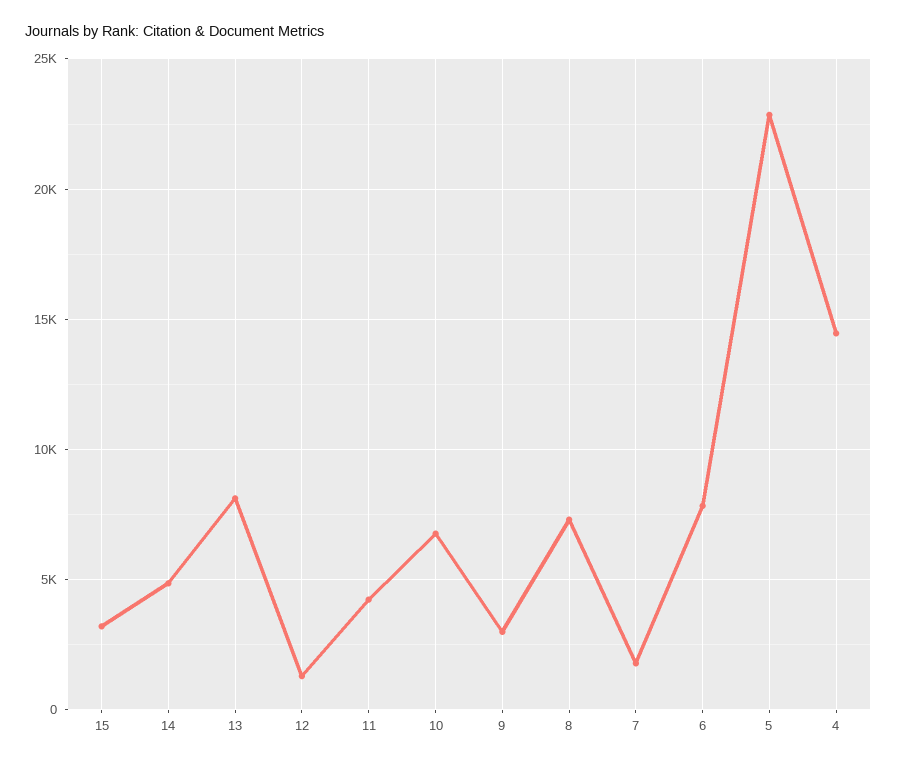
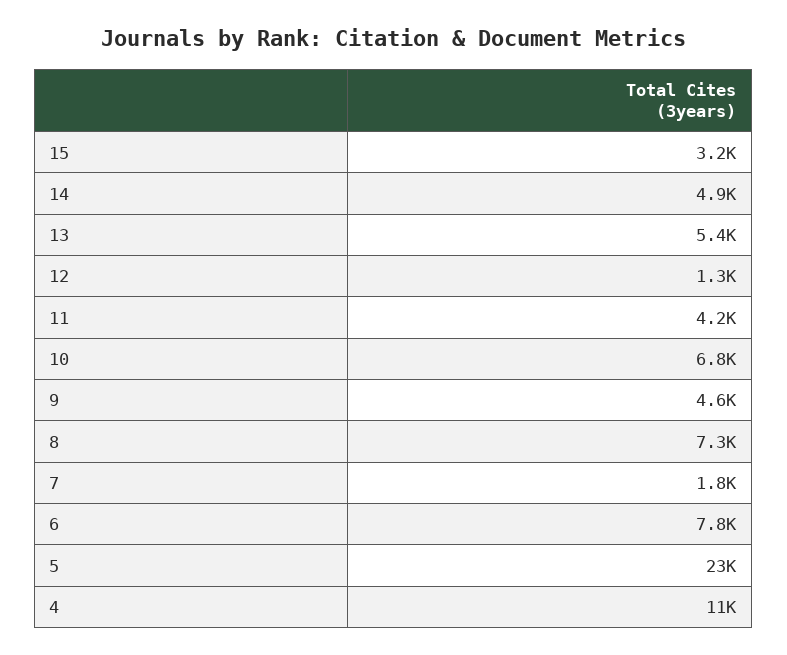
  {
    "15": 3200,
    "14": 4900,
-   "13": 8000,
+   "13": 5400,
    "12": 1300,
    "11": 4200,
    "10": 6800,
-   "9": 3000,
+   "9": 4600,
    "8": 7300,
    "7": 1800,
    "6": 7800,
    "5": 23000,
-   "4": 14500
+   "4": 11000
  }

